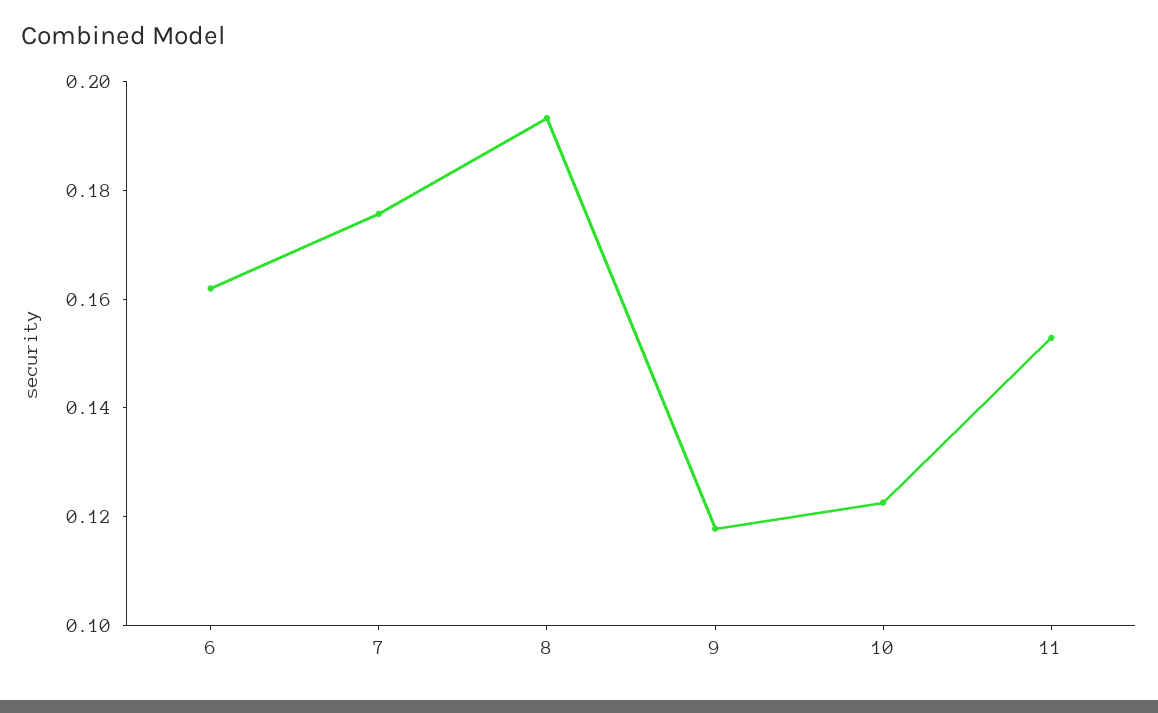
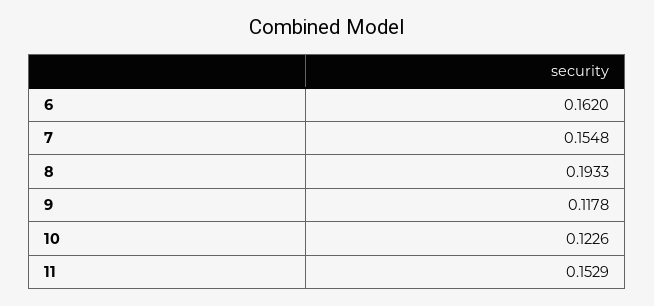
  {
    "6": 0.162,
-   "7": 0.175,
+   "7": 0.1548,
    "8": 0.1933,
    "9": 0.1178,
    "10": 0.1226,
    "11": 0.1529
  }

